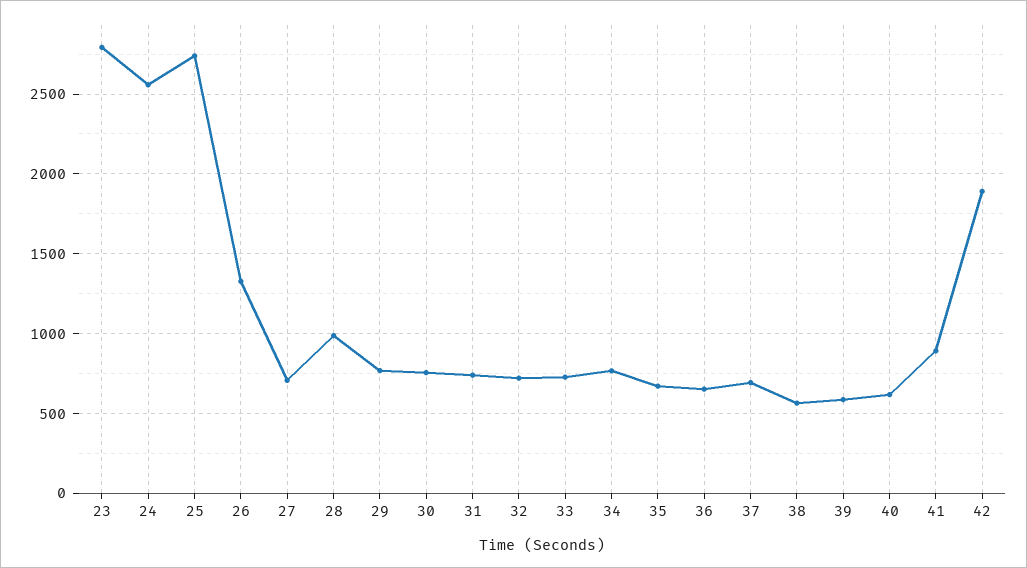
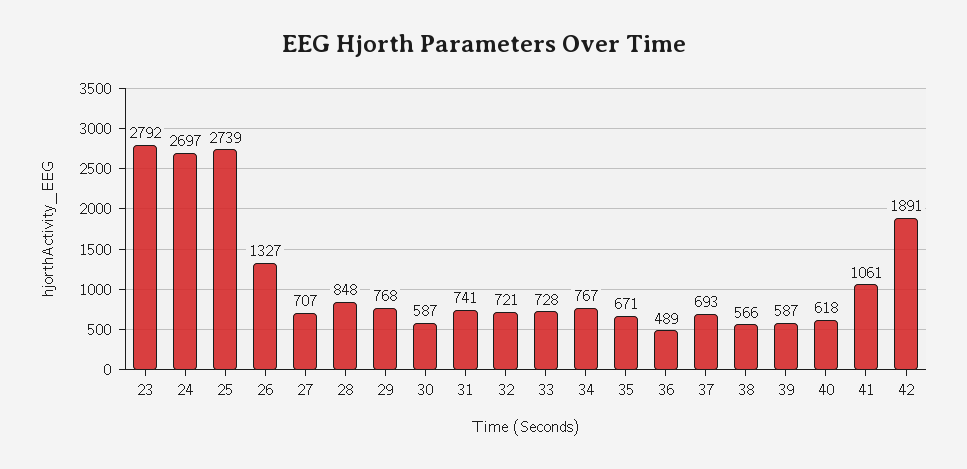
  {
    "23": 2792,
-   "24": 2550,
+   "24": 2697,
    "25": 2739,
    "26": 1327,
    "27": 707,
-   "28": 1000,
+   "28": 848,
    "29": 768,
-   "30": 750,
+   "30": 587,
    "31": 741,
    "32": 721,
    "33": 728,
    "34": 767,
    "35": 671,
-   "36": 650,
+   "36": 489,
    "37": 693,
    "38": 566,
    "39": 587,
    "40": 618,
-   "41": 900,
+   "41": 1061,
    "42": 1891
  }

